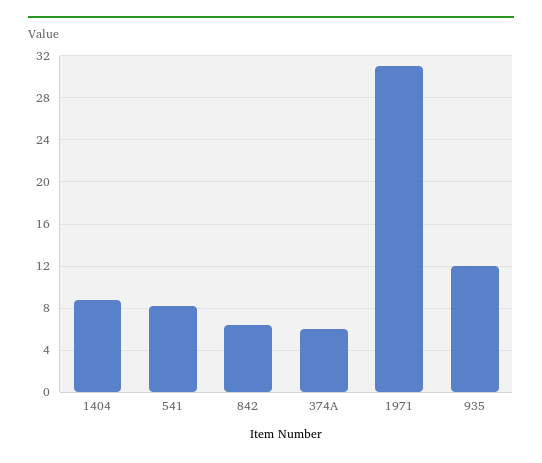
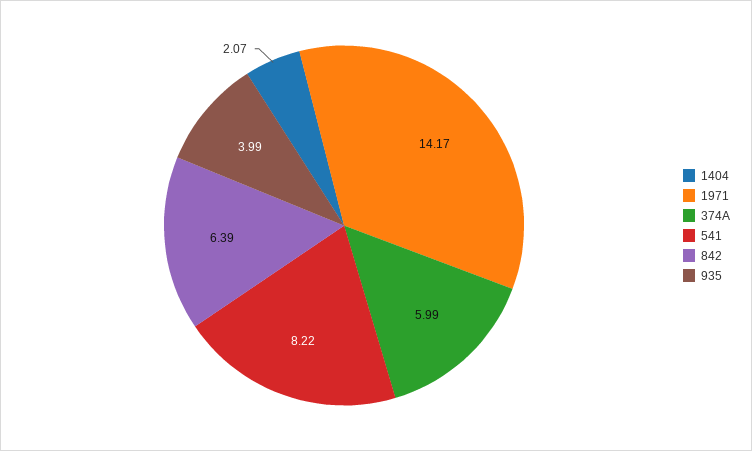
  {
-   "1404": 9,
+   "1404": 2.07,
    "541": 8.22,
    "842": 6.39,
    "374A": 5.99,
-   "1971": 31,
+   "1971": 14.17,
-   "935": 12
+   "935": 3.99
  }

